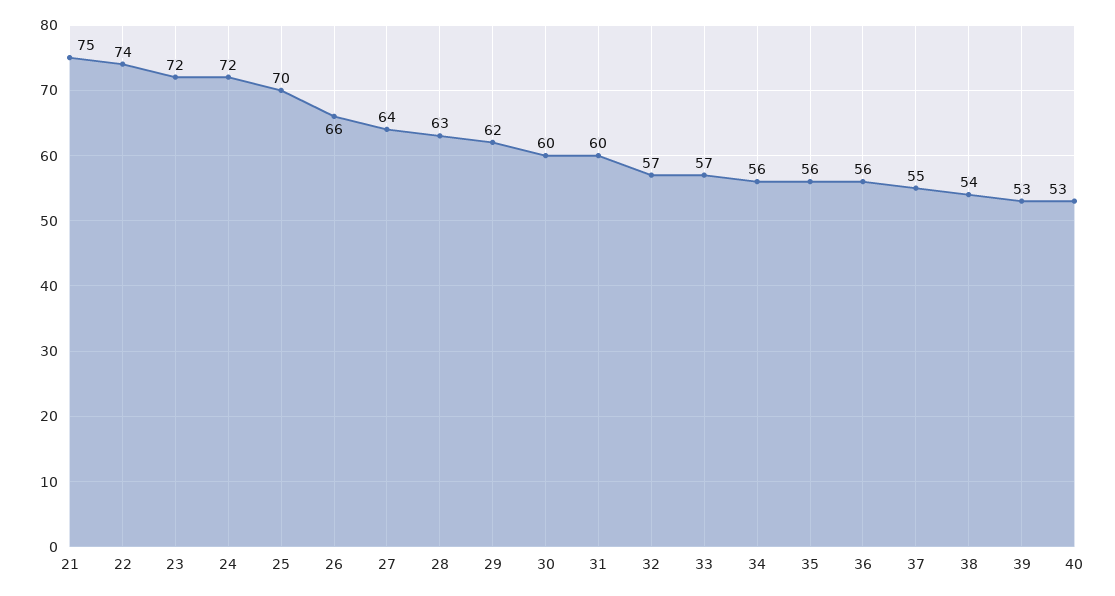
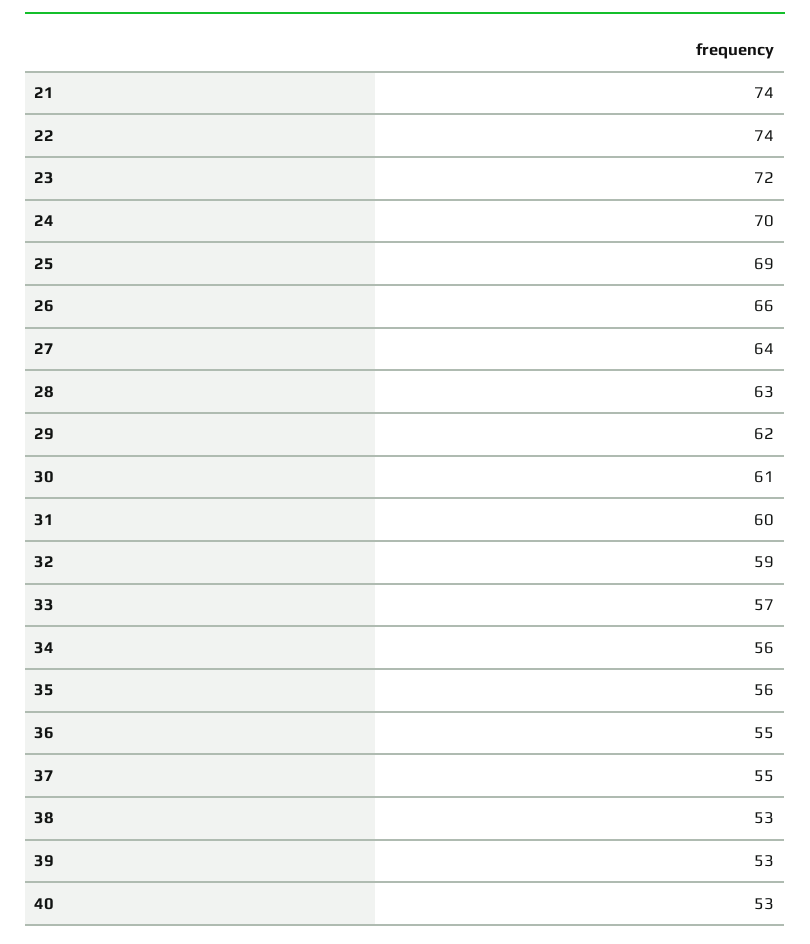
  {
-   "21": 75,
+   "21": 74,
    "22": 74,
    "23": 72,
-   "24": 72,
+   "24": 70,
-   "25": 70,
+   "25": 69,
    "26": 66,
    "27": 64,
    "28": 63,
    "29": 62,
-   "30": 60,
+   "30": 61,
    "31": 60,
-   "32": 57,
+   "32": 59,
    "33": 57,
    "34": 56,
    "35": 56,
-   "36": 56,
+   "36": 55,
    "37": 55,
-   "38": 54,
+   "38": 53,
    "39": 53,
    "40": 53
  }

